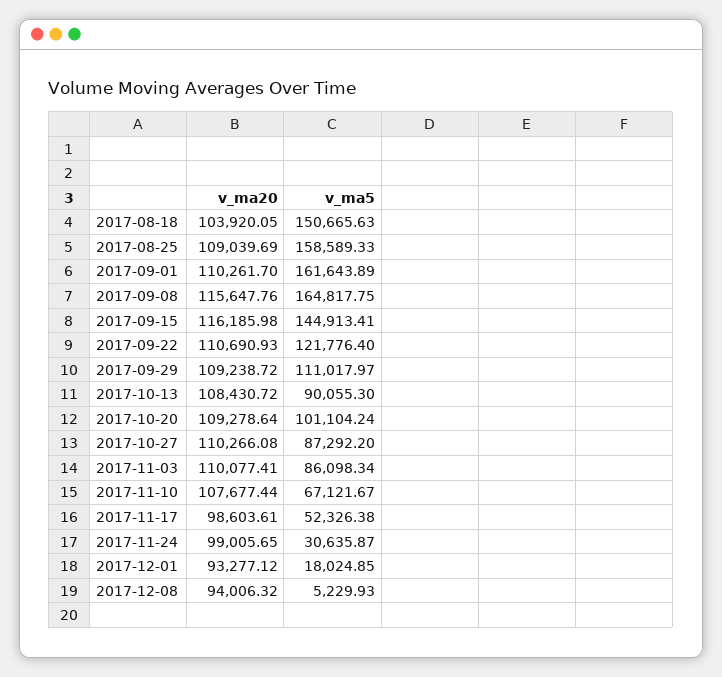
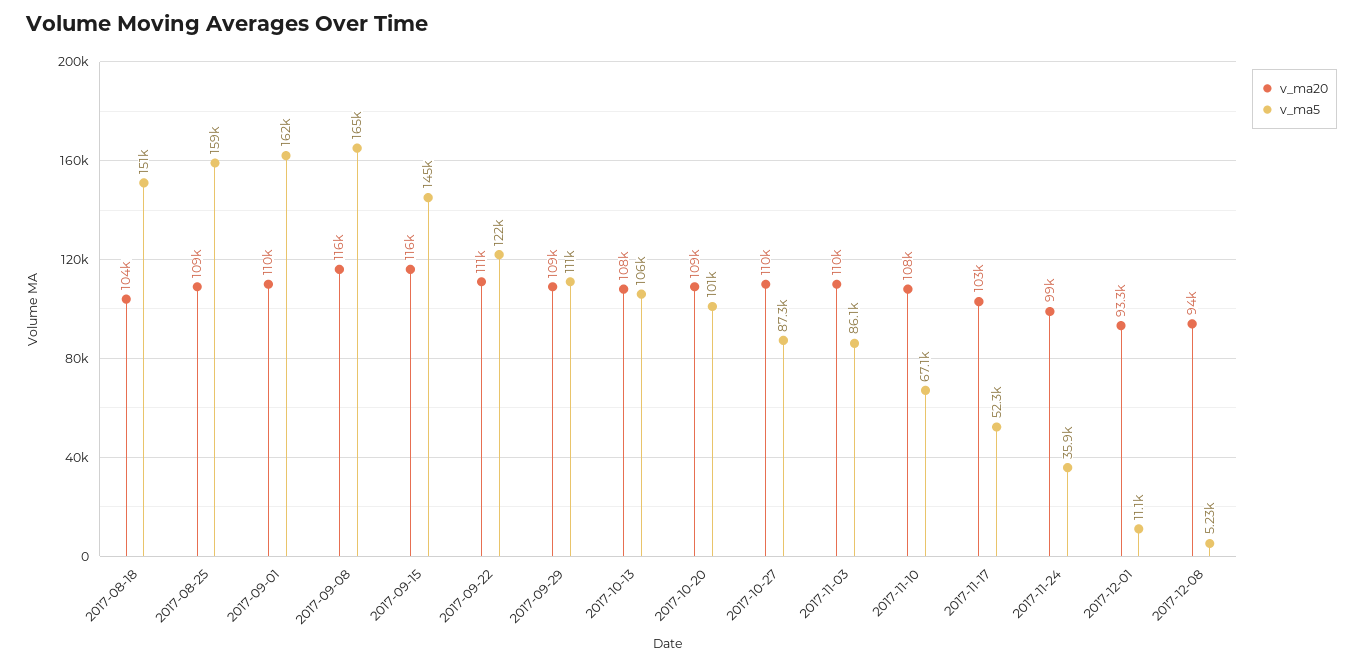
  {
    "v_ma20": {
      "2017-08-18": 103920.05,
      "2017-08-25": 109039.69,
      "2017-09-01": 110261.7,
      "2017-09-08": 115647.76,
      "2017-09-15": 116185.98,
      "2017-09-22": 110690.93,
      "2017-09-29": 109238.72,
      "2017-10-13": 108430.72,
      "2017-10-20": 109278.64,
      "2017-10-27": 110266.08,
      "2017-11-03": 110077.41,
      "2017-11-10": 107677.44,
-     "2017-11-17": 98603.61,
+     "2017-11-17": 103000,
      "2017-11-24": 99005.65,
      "2017-12-01": 93277.12,
      "2017-12-08": 94006.32
    },
    "v_ma5": {
      "2017-08-18": 150665.63,
      "2017-08-25": 158589.33,
      "2017-09-01": 161643.89,
      "2017-09-08": 164817.75,
      "2017-09-15": 144913.41,
      "2017-09-22": 121776.4,
      "2017-09-29": 111017.97,
-     "2017-10-13": 90055.3,
+     "2017-10-13": 106000,
      "2017-10-20": 101104.24,
      "2017-10-27": 87292.2,
      "2017-11-03": 86098.34,
      "2017-11-10": 67121.67,
      "2017-11-17": 52326.38,
-     "2017-11-24": 30635.87,
+     "2017-11-24": 35900,
-     "2017-12-01": 18024.85,
+     "2017-12-01": 11100,
      "2017-12-08": 5229.93
    }
  }

